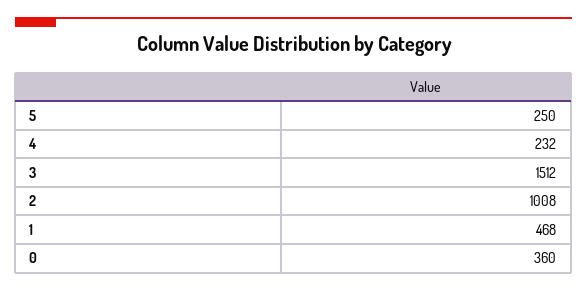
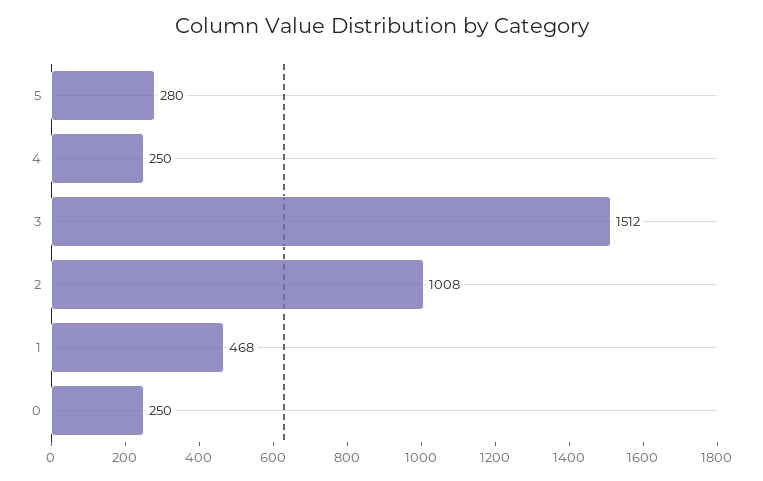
  {
-   "5": 250,
+   "5": 280,
-   "4": 232,
+   "4": 250,
    "3": 1512,
    "2": 1008,
    "1": 468,
-   "0": 360
+   "0": 250
  }

